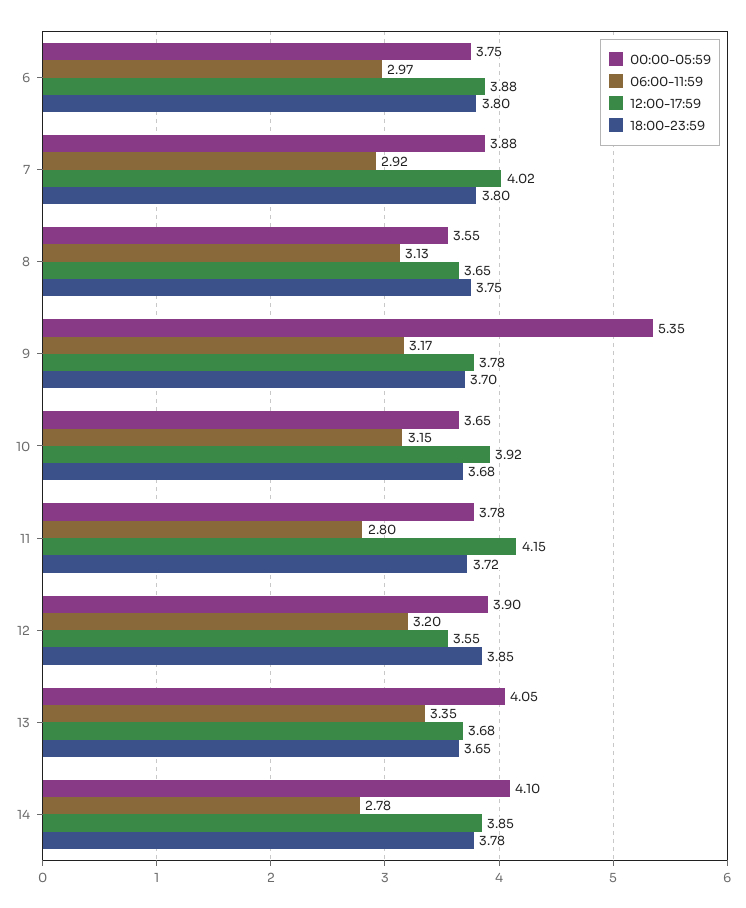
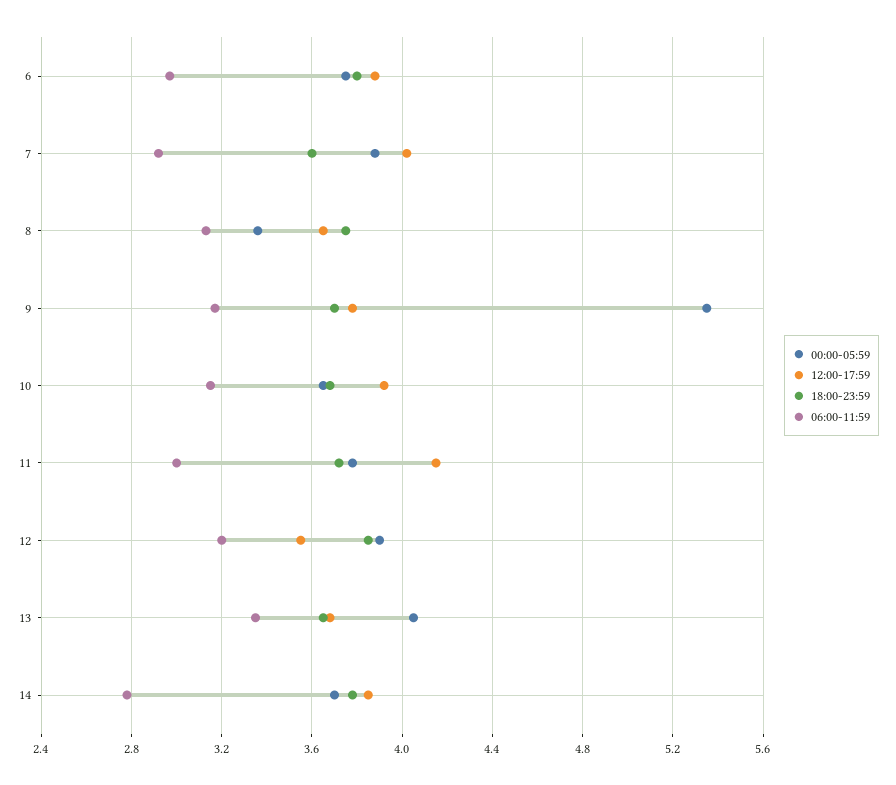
  {
    "00:00-05:59": {
      "6": 3.75,
      "7": 3.88,
-     "8": 3.55,
+     "8": 3.35,
      "9": 5.35,
      "10": 3.65,
      "11": 3.78,
      "12": 3.9,
      "13": 4.05,
-     "14": 4.1
+     "14": 3.7
    },
    "06:00-11:59": {
      "6": 2.97,
      "7": 2.92,
      "8": 3.13,
      "9": 3.17,
      "10": 3.15,
-     "11": 2.8,
+     "11": 3,
      "12": 3.2,
      "13": 3.35,
      "14": 2.78
    },
    "12:00-17:59": {
      "6": 3.88,
      "7": 4.02,
      "8": 3.65,
      "9": 3.78,
      "10": 3.92,
      "11": 4.15,
      "12": 3.55,
      "13": 3.68,
      "14": 3.85
    },
    "18:00-23:59": {
      "6": 3.8,
-     "7": 3.8,
+     "7": 3.6,
      "8": 3.75,
      "9": 3.7,
      "10": 3.68,
      "11": 3.72,
      "12": 3.85,
      "13": 3.65,
      "14": 3.78
    }
  }

